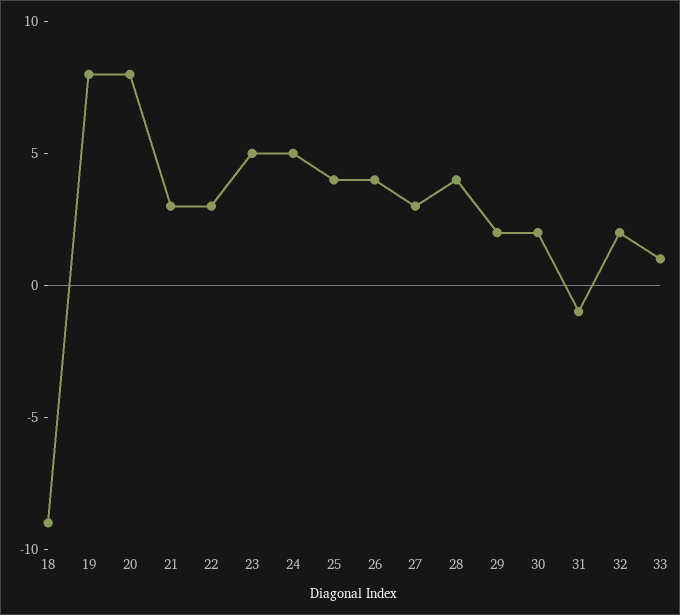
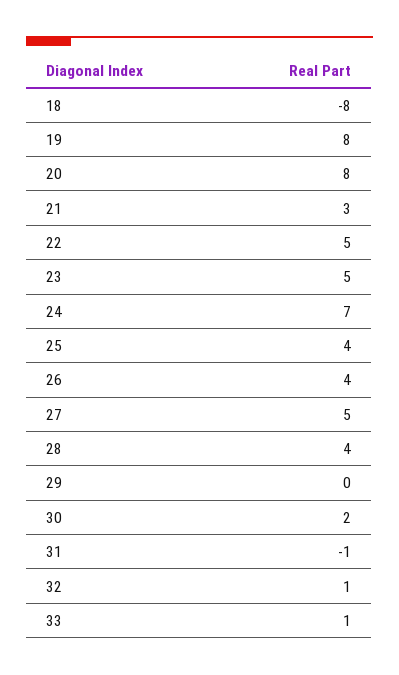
  {
-   "18": -9,
+   "18": -8,
    "19": 8,
    "20": 8,
    "21": 3,
-   "22": 3,
+   "22": 5,
    "23": 5,
-   "24": 5,
+   "24": 7,
    "25": 4,
    "26": 4,
-   "27": 3,
+   "27": 5,
    "28": 4,
-   "29": 2,
+   "29": 0,
    "30": 2,
    "31": -1,
-   "32": 2,
+   "32": 1,
    "33": 1
  }

